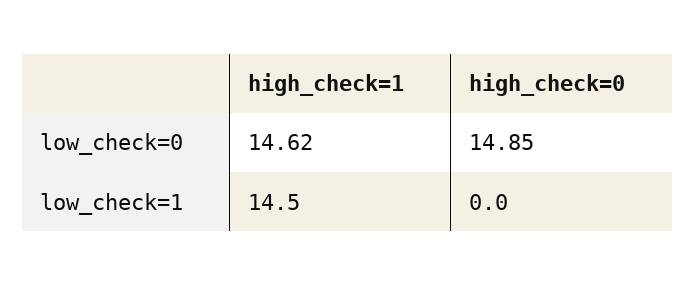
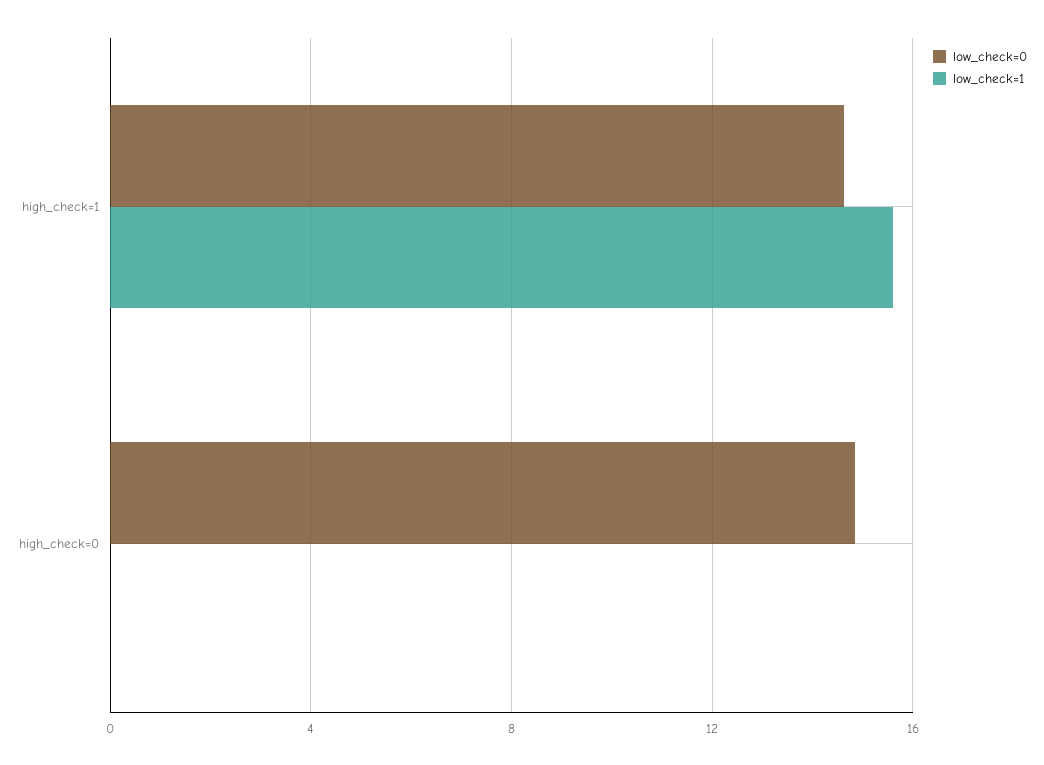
  {
    "low_check=0": {
      "high_check=1": 14.62,
      "high_check=0": 14.85
    },
    "low_check=1": {
-     "high_check=1": 14.5,
+     "high_check=1": 15.5,
      "high_check=0": 0
    }
  }

